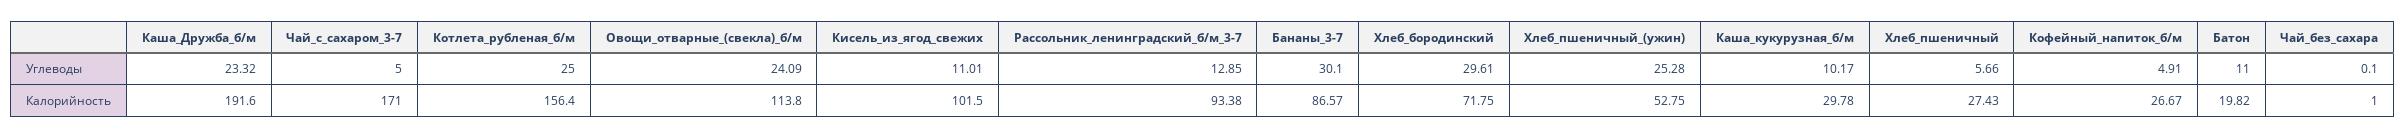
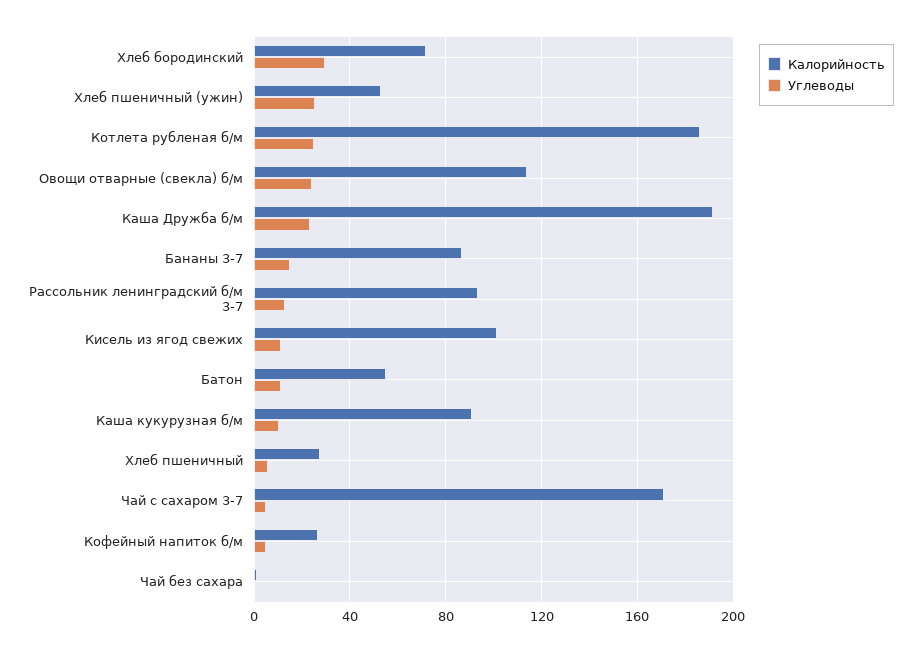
  {
    "Углеводы": {
      "Каша_Дружба_б/м": 23.32,
      "Чай_с_сахаром_3-7": 5,
      "Котлета_рубленая_б/м": 25,
      "Овощи_отварные_(свекла)_б/м": 24.09,
      "Кисель_из_ягод_свежих": 11.01,
      "Рассольник_ленинградский_б/м_3-7": 12.85,
-     "Бананы_3-7": 30.1,
+     "Бананы_3-7": 15,
      "Хлеб_бородинский": 29.61,
      "Хлеб_пшеничный_(ужин)": 25.28,
      "Каша_кукурузная_б/м": 10.17,
      "Хлеб_пшеничный": 5.66,
      "Кофейный_напиток_б/м": 4.91,
      "Батон": 11,
      "Чай_без_сахара": 0.1
    },
    "Калорийность": {
      "Каша_Дружба_б/м": 191.6,
      "Чай_с_сахаром_3-7": 171,
-     "Котлета_рубленая_б/м": 156.4,
+     "Котлета_рубленая_б/м": 185,
      "Овощи_отварные_(свекла)_б/м": 113.8,
      "Кисель_из_ягод_свежих": 101.5,
      "Рассольник_ленинградский_б/м_3-7": 93.38,
      "Бананы_3-7": 86.57,
      "Хлеб_бородинский": 71.75,
      "Хлеб_пшеничный_(ужин)": 52.75,
-     "Каша_кукурузная_б/м": 29.78,
+     "Каша_кукурузная_б/м": 90,
      "Хлеб_пшеничный": 27.43,
      "Кофейный_напиток_б/м": 26.67,
-     "Батон": 19.82,
+     "Батон": 55,
      "Чай_без_сахара": 1
    }
  }

